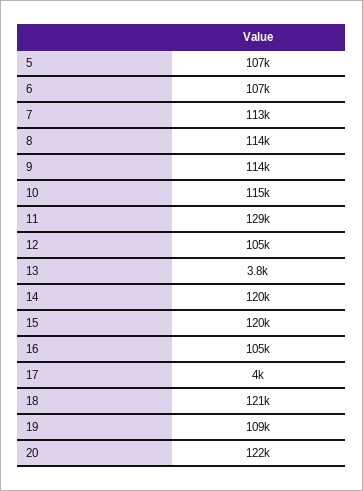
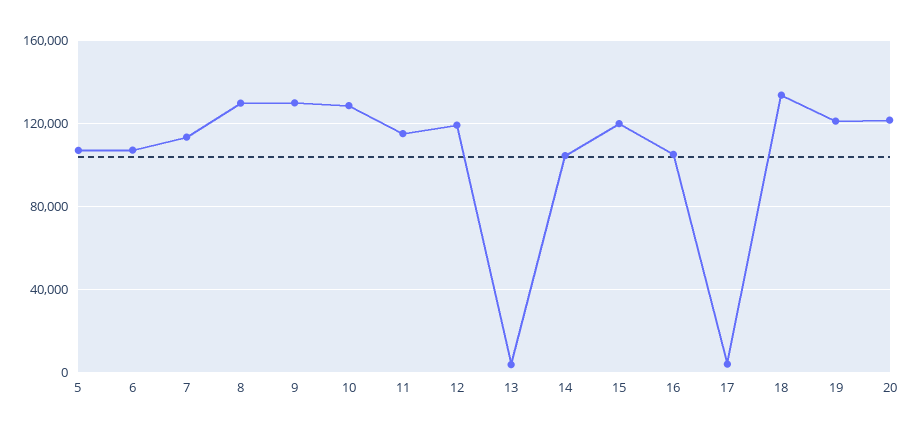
  {
    "5": 107000,
    "6": 107000,
    "7": 113000,
-   "8": 114000,
+   "8": 130000,
-   "9": 114000,
+   "9": 130000,
-   "10": 115000,
+   "10": 130000,
-   "11": 129000,
+   "11": 115000,
-   "12": 105000,
+   "12": 120000,
    "13": 3800,
-   "14": 120000,
+   "14": 105000,
    "15": 120000,
    "16": 105000,
    "17": 4000,
-   "18": 121000,
+   "18": 135000,
-   "19": 109000,
+   "19": 120000,
    "20": 122000
  }

